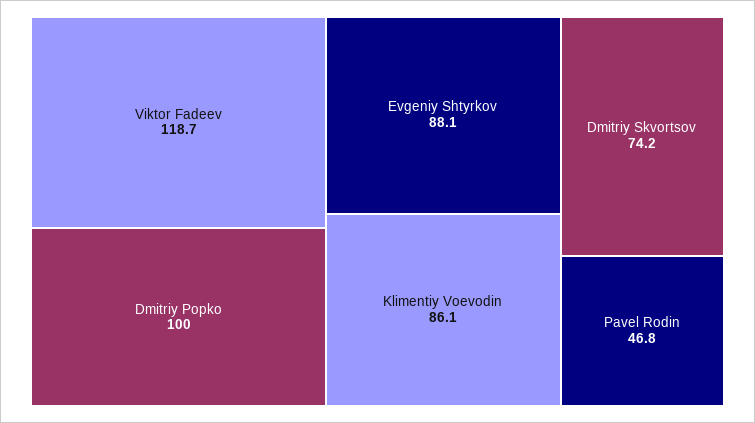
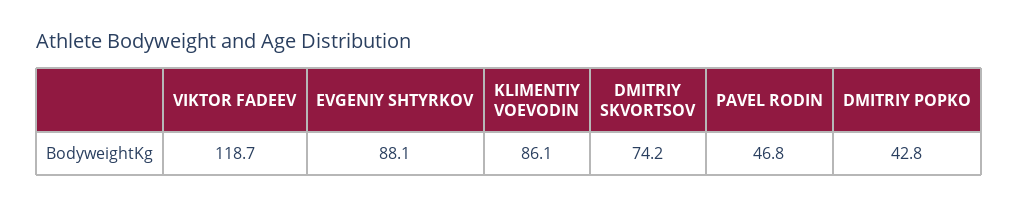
  {
    "Viktor Fadeev": 118.7,
-   "Dmitriy Popko": 100,
+   "Dmitriy Popko": 42.8,
    "Evgeniy Shtyrkov": 88.1,
    "Klimentiy Voevodin": 86.1,
    "Dmitriy Skvortsov": 74.2,
    "Pavel Rodin": 46.8
  }

